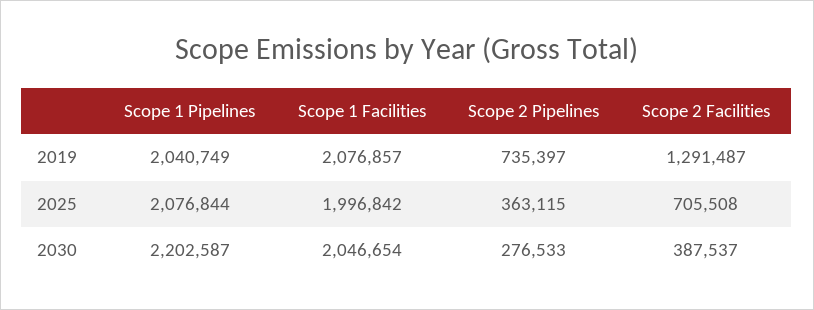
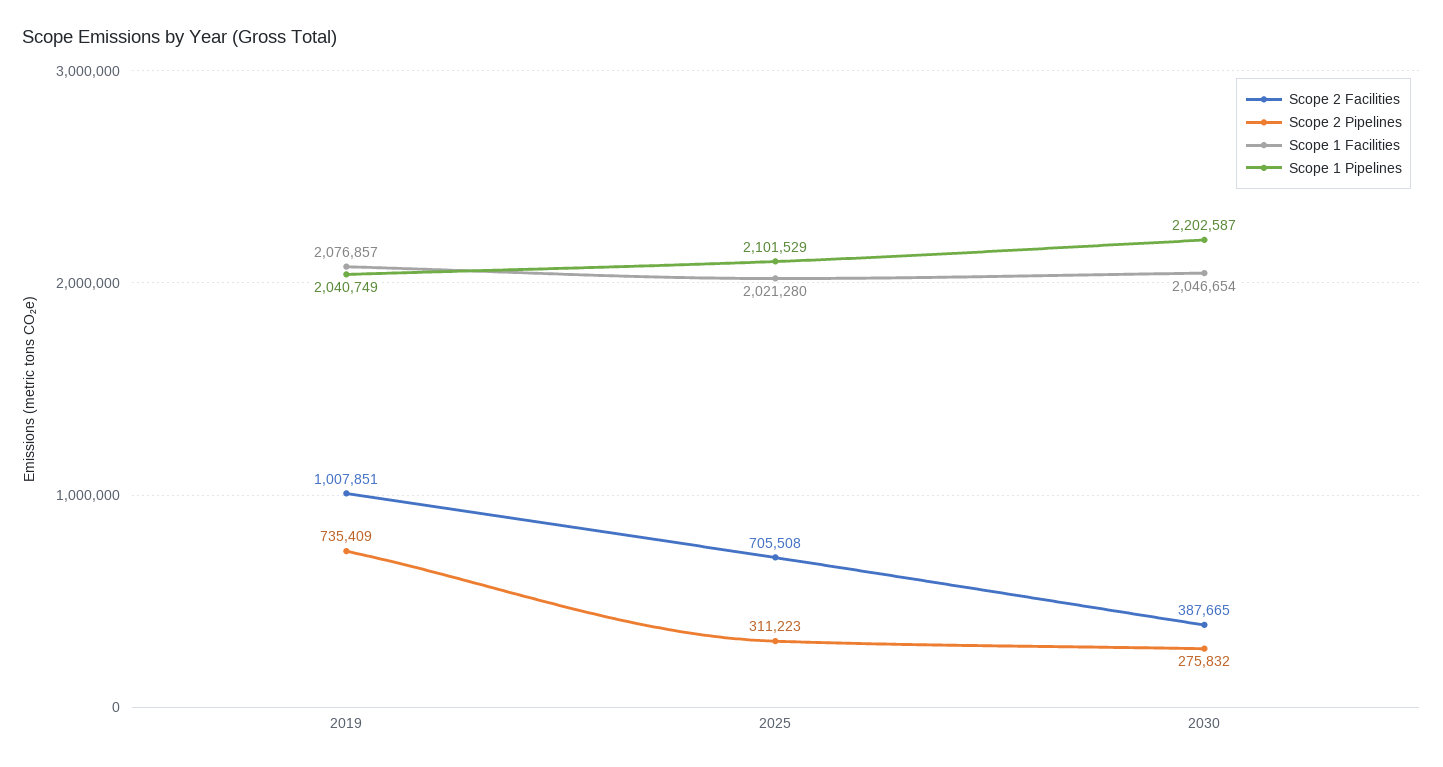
  {
    "Scope 1 Pipelines": {
      "2019": 2040749,
-     "2025": 2076844,
+     "2025": 2101529,
      "2030": 2202587
    },
    "Scope 1 Facilities": {
      "2019": 2076857,
-     "2025": 1996842,
+     "2025": 2021280,
      "2030": 2046654
    },
    "Scope 2 Pipelines": {
-     "2019": 735397,
+     "2019": 735409,
-     "2025": 363115,
+     "2025": 311223,
-     "2030": 276533
+     "2030": 275832
    },
    "Scope 2 Facilities": {
-     "2019": 1291487,
+     "2019": 1007851,
      "2025": 705508,
-     "2030": 387537
+     "2030": 387665
    }
  }

